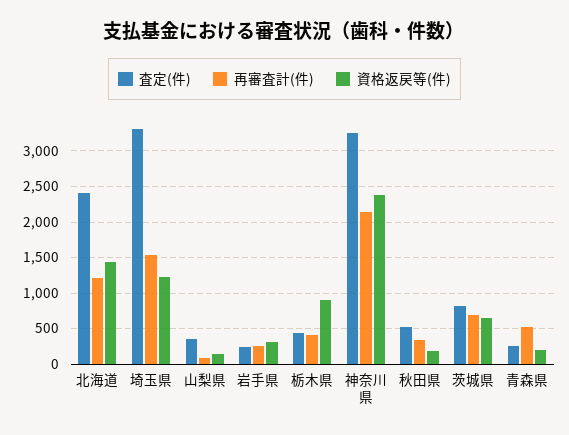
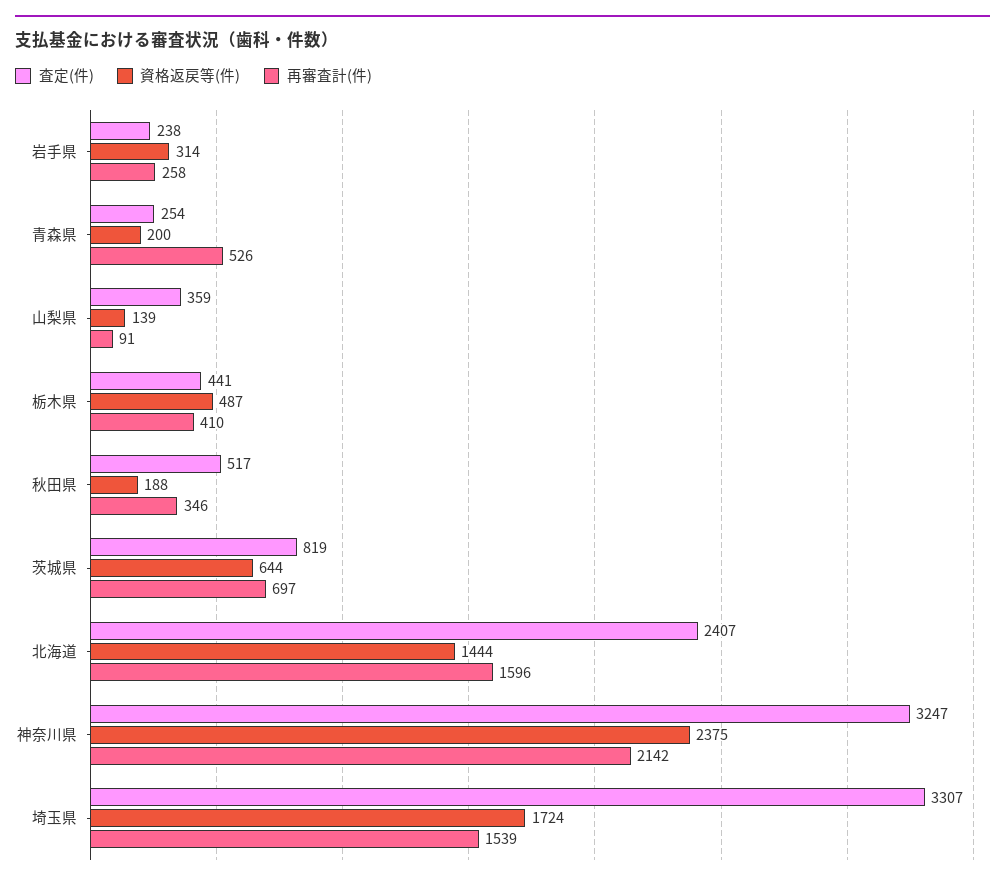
  {
    "査定(件)": {
      "北海道": 2407,
      "埼玉県": 3307,
      "山梨県": 359,
      "岩手県": 238,
      "栃木県": 441,
      "神奈川県": 3247,
      "秋田県": 517,
      "茨城県": 819,
      "青森県": 254
    },
    "再審査計(件)": {
-     "北海道": 1200,
+     "北海道": 1596,
      "埼玉県": 1539,
      "山梨県": 91,
      "岩手県": 258,
      "栃木県": 410,
      "神奈川県": 2142,
      "秋田県": 346,
      "茨城県": 697,
      "青森県": 526
    },
    "資格返戻等(件)": {
      "北海道": 1444,
-     "埼玉県": 1200,
+     "埼玉県": 1724,
      "山梨県": 139,
      "岩手県": 314,
-     "栃木県": 900,
+     "栃木県": 487,
      "神奈川県": 2375,
      "秋田県": 188,
      "茨城県": 644,
      "青森県": 200
    }
  }

